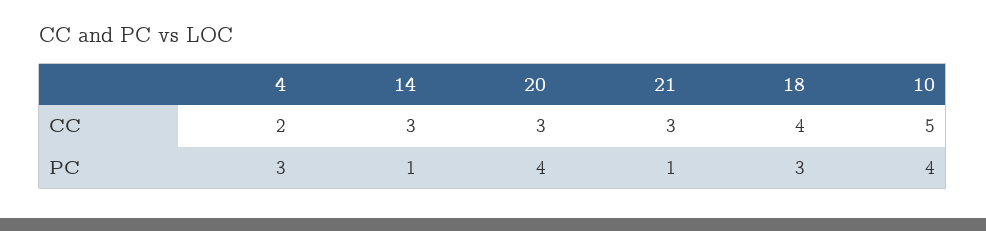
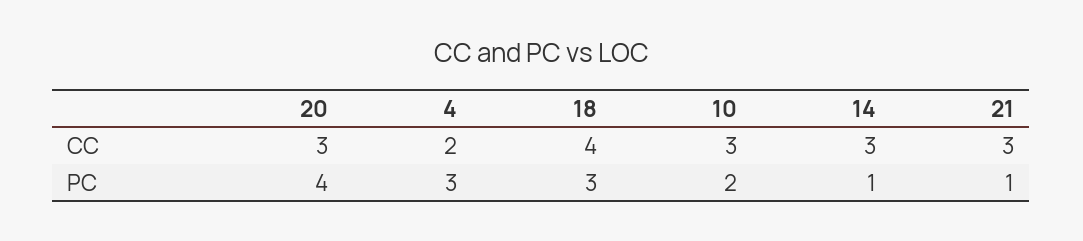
  {
    "4": {
      "CC": 2,
      "PC": 3
    },
    "14": {
      "CC": 3,
      "PC": 1
    },
    "20": {
      "CC": 3,
      "PC": 4
    },
    "21": {
      "CC": 3,
      "PC": 1
    },
    "18": {
      "CC": 4,
      "PC": 3
    },
    "10": {
-     "CC": 5,
+     "CC": 3,
-     "PC": 4
+     "PC": 2
    }
  }

